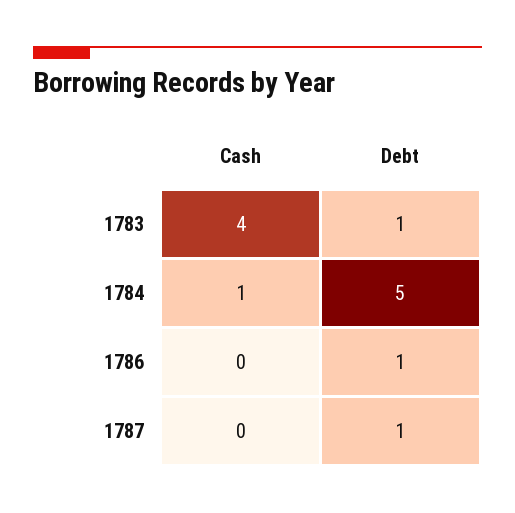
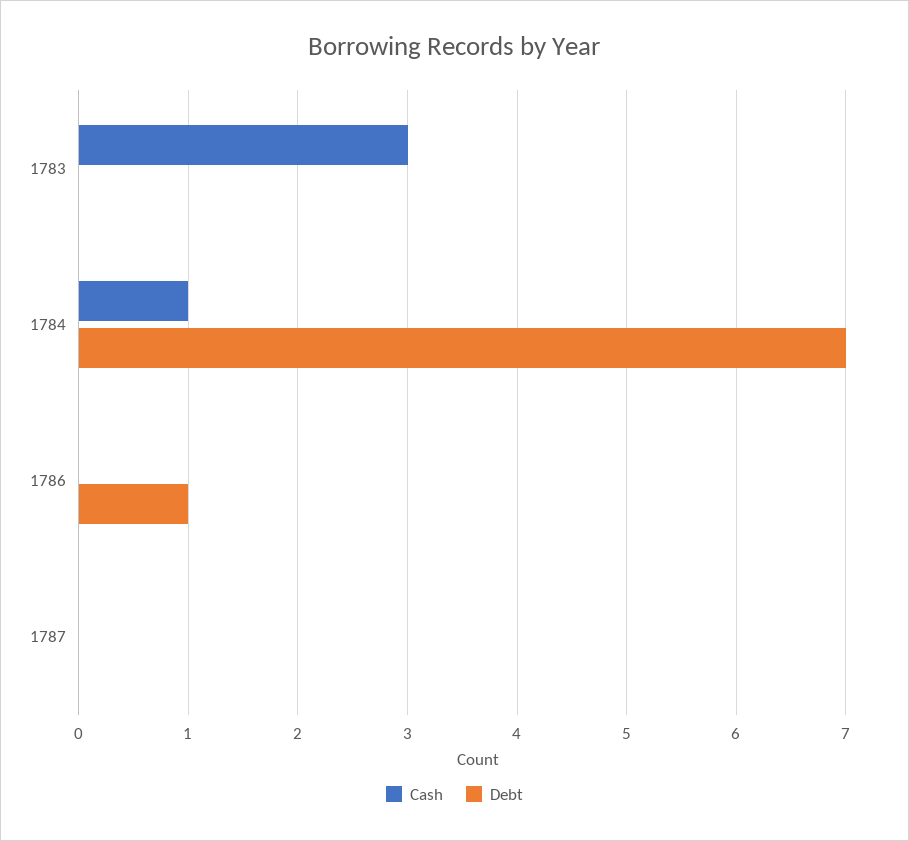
  {
    "Cash": {
-     "1783": 4,
+     "1783": 3,
      "1784": 1,
      "1786": 0,
      "1787": 0
    },
    "Debt": {
-     "1783": 1,
+     "1783": 0,
-     "1784": 5,
+     "1784": 7,
      "1786": 1,
-     "1787": 1
+     "1787": 0
    }
  }

